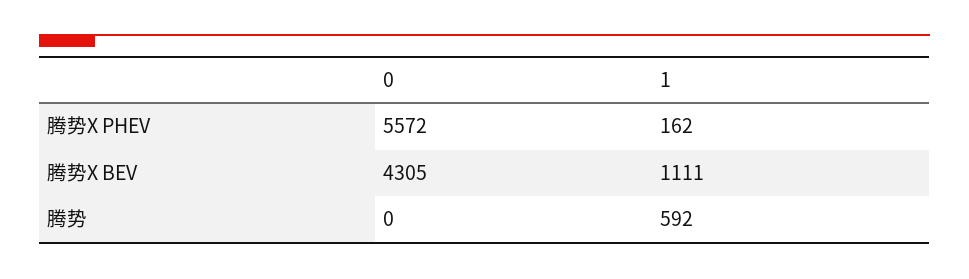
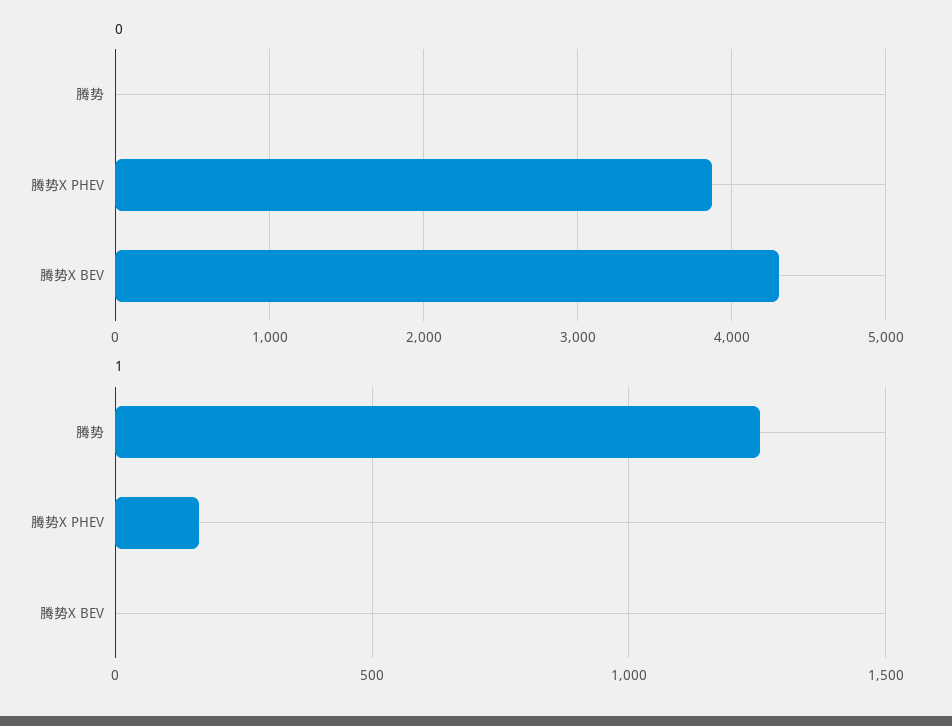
  {
    "0": {
-     "腾势X PHEV": 5572,
+     "腾势X PHEV": 3900,
      "腾势X BEV": 4305,
      "腾势": 0
    },
    "1": {
      "腾势X PHEV": 162,
-     "腾势X BEV": 1111,
+     "腾势X BEV": 0,
-     "腾势": 592
+     "腾势": 1250
    }
  }

